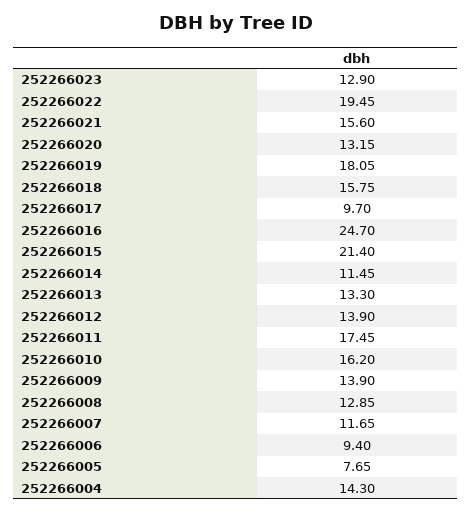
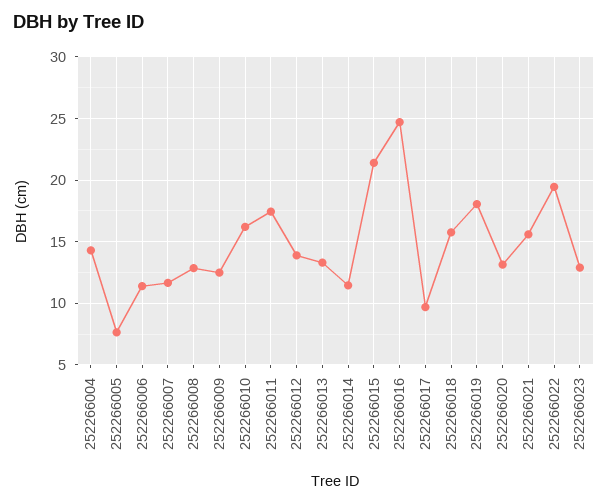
  {
    "252266023": 12.9,
    "252266022": 19.45,
    "252266021": 15.6,
    "252266020": 13.15,
    "252266019": 18.05,
    "252266018": 15.75,
    "252266017": 9.7,
    "252266016": 24.7,
    "252266015": 21.4,
    "252266014": 11.45,
    "252266013": 13.3,
    "252266012": 13.9,
    "252266011": 17.45,
    "252266010": 16.2,
-   "252266009": 13.9,
+   "252266009": 12.5,
    "252266008": 12.85,
    "252266007": 11.65,
-   "252266006": 9.4,
+   "252266006": 11.5,
    "252266005": 7.65,
    "252266004": 14.3
  }

